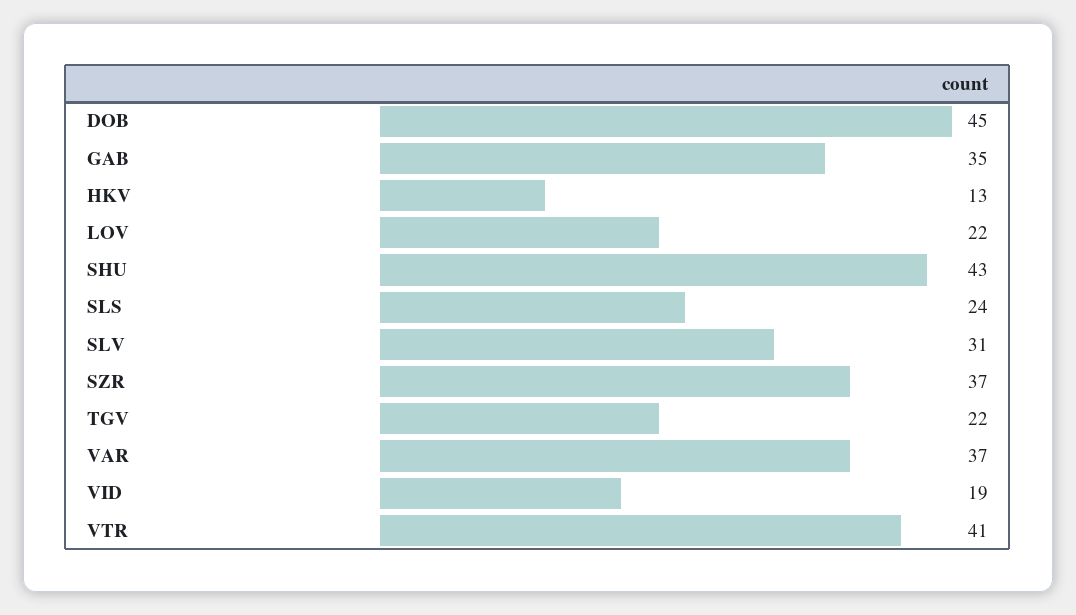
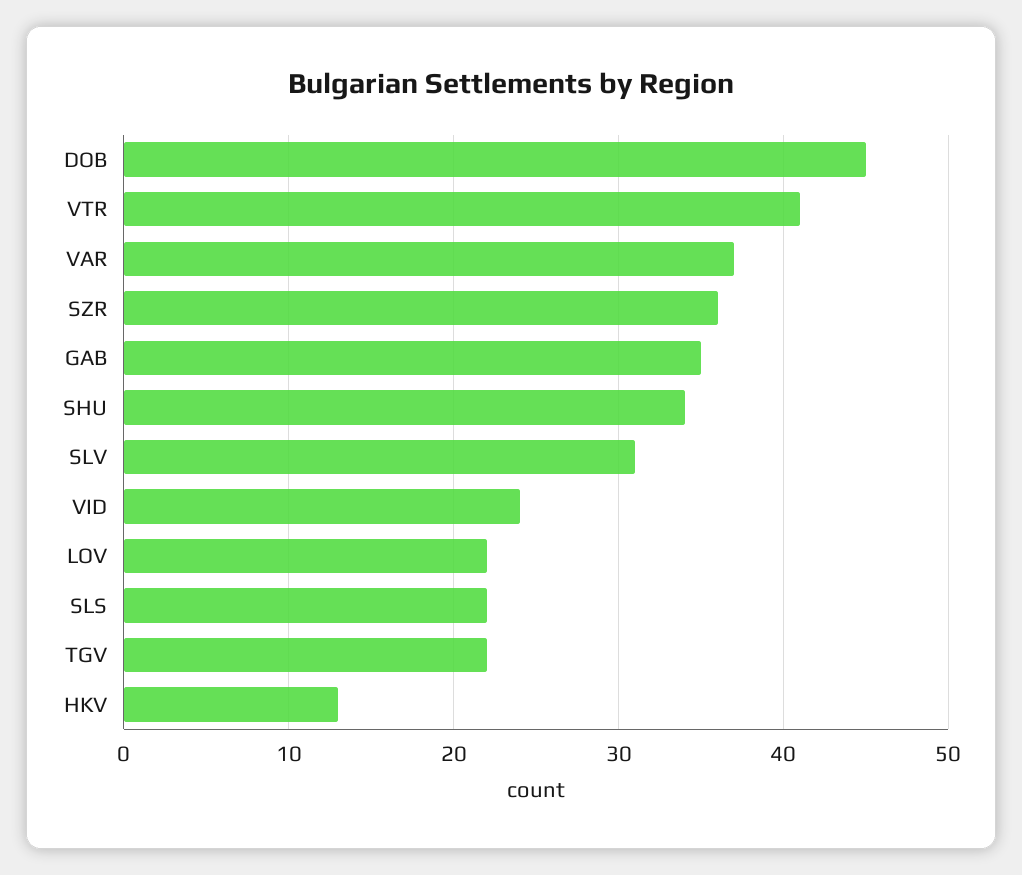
  {
    "DOB": 45,
    "GAB": 35,
    "HKV": 13,
    "LOV": 22,
-   "SHU": 43,
+   "SHU": 34,
-   "SLS": 24,
+   "SLS": 22,
    "SLV": 31,
-   "SZR": 37,
+   "SZR": 36,
    "TGV": 22,
    "VAR": 37,
-   "VID": 19,
+   "VID": 24,
    "VTR": 41
  }

